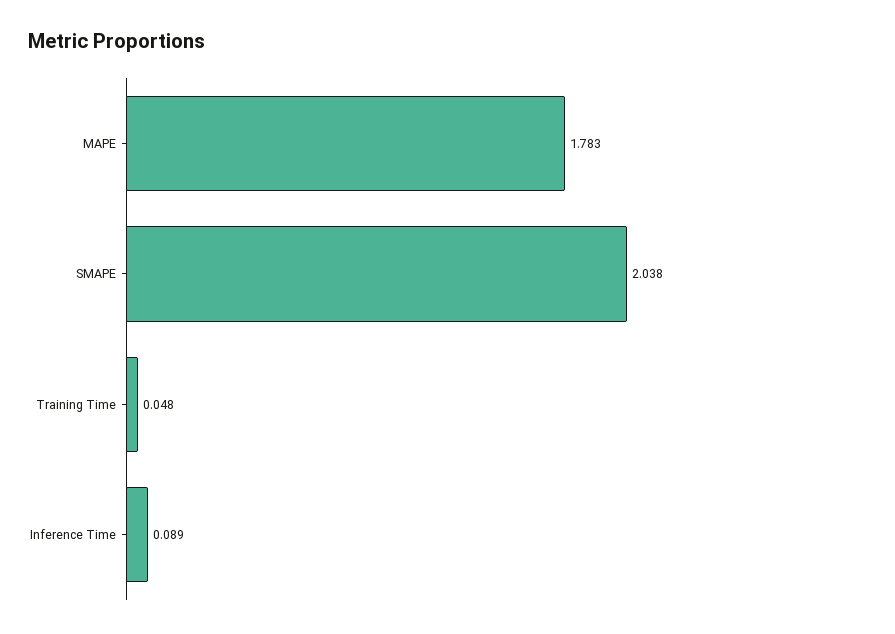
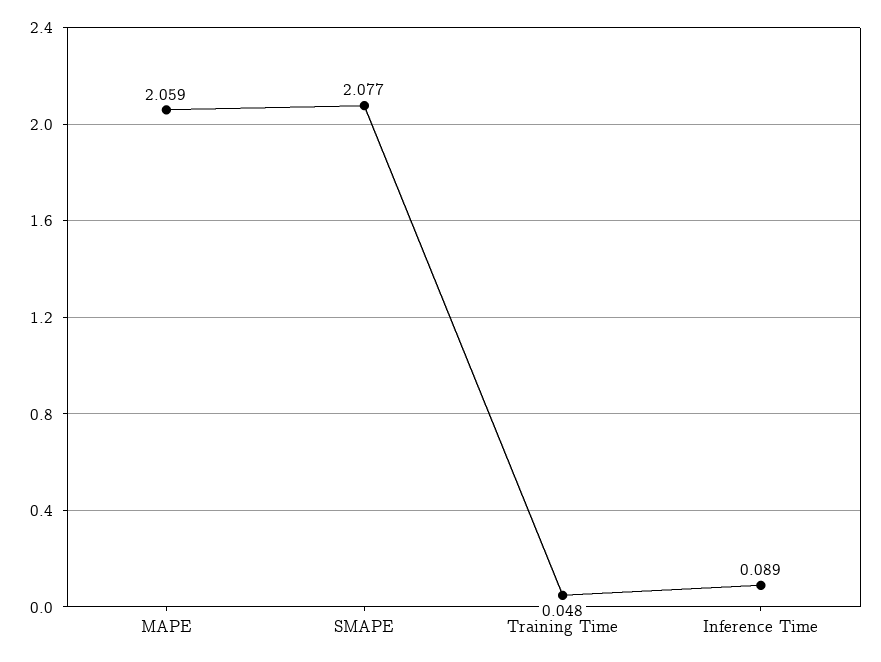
  {
-   "MAPE": 1.783,
+   "MAPE": 2.059,
-   "SMAPE": 2.038,
+   "SMAPE": 2.077,
    "Training Time": 0.048,
    "Inference Time": 0.089
  }

